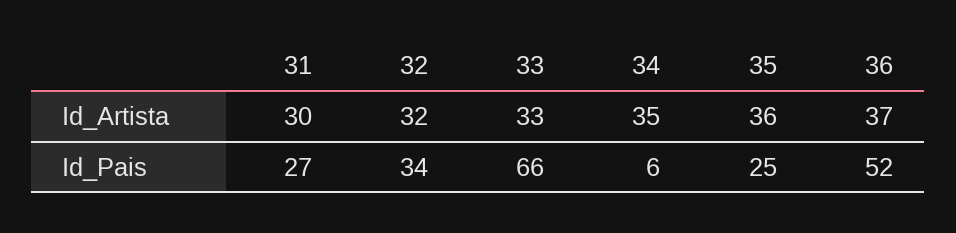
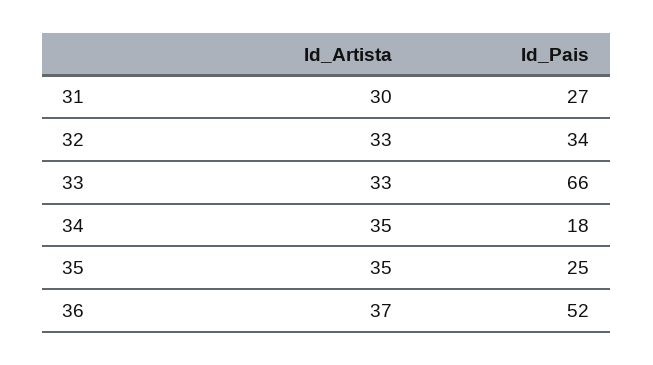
  {
    "31": {
      "Id_Artista": 30,
      "Id_Pais": 27
    },
    "32": {
-     "Id_Artista": 32,
+     "Id_Artista": 33,
      "Id_Pais": 34
    },
    "33": {
      "Id_Artista": 33,
      "Id_Pais": 66
    },
    "34": {
      "Id_Artista": 35,
-     "Id_Pais": 6
+     "Id_Pais": 18
    },
    "35": {
-     "Id_Artista": 36,
+     "Id_Artista": 35,
      "Id_Pais": 25
    },
    "36": {
      "Id_Artista": 37,
      "Id_Pais": 52
    }
  }

